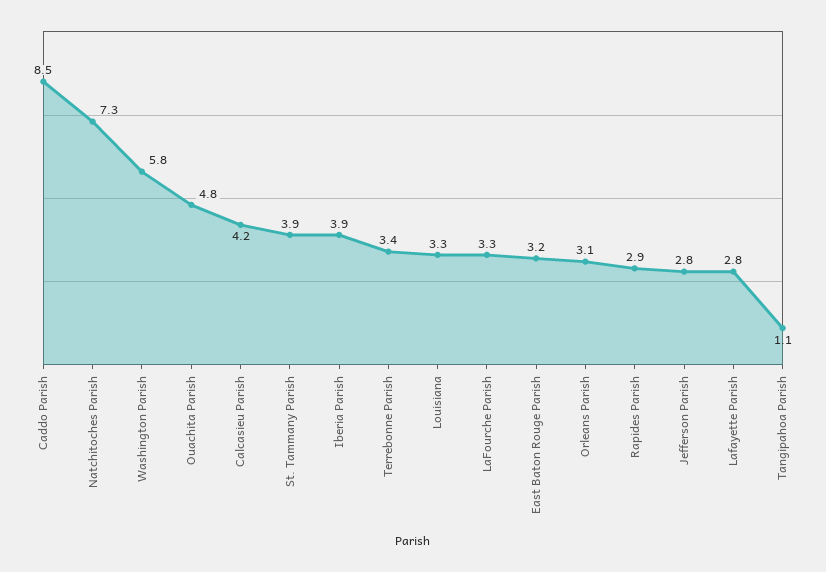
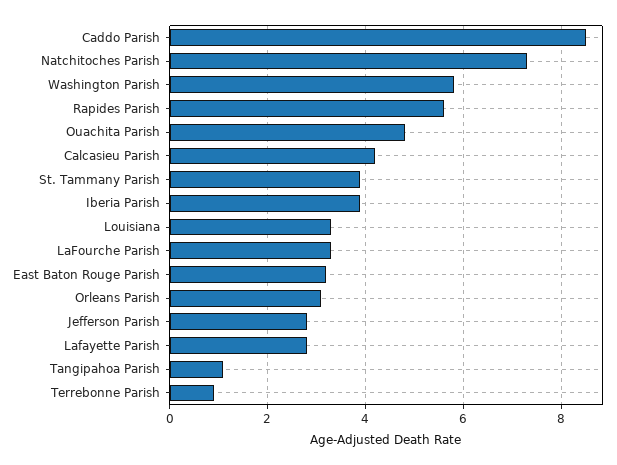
  {
    "Caddo Parish": 8.5,
    "Natchitoches Parish": 7.3,
    "Washington Parish": 5.8,
    "Ouachita Parish": 4.8,
    "Calcasieu Parish": 4.2,
    "St. Tammany Parish": 3.9,
    "Iberia Parish": 3.9,
-   "Terrebonne Parish": 3.4,
+   "Terrebonne Parish": 1,
    "Louisiana": 3.3,
    "LaFourche Parish": 3.3,
    "East Baton Rouge Parish": 3.2,
    "Orleans Parish": 3.1,
-   "Rapides Parish": 2.9,
+   "Rapides Parish": 5.5,
    "Jefferson Parish": 2.8,
    "Lafayette Parish": 2.8,
    "Tangipahoa Parish": 1.1
  }

